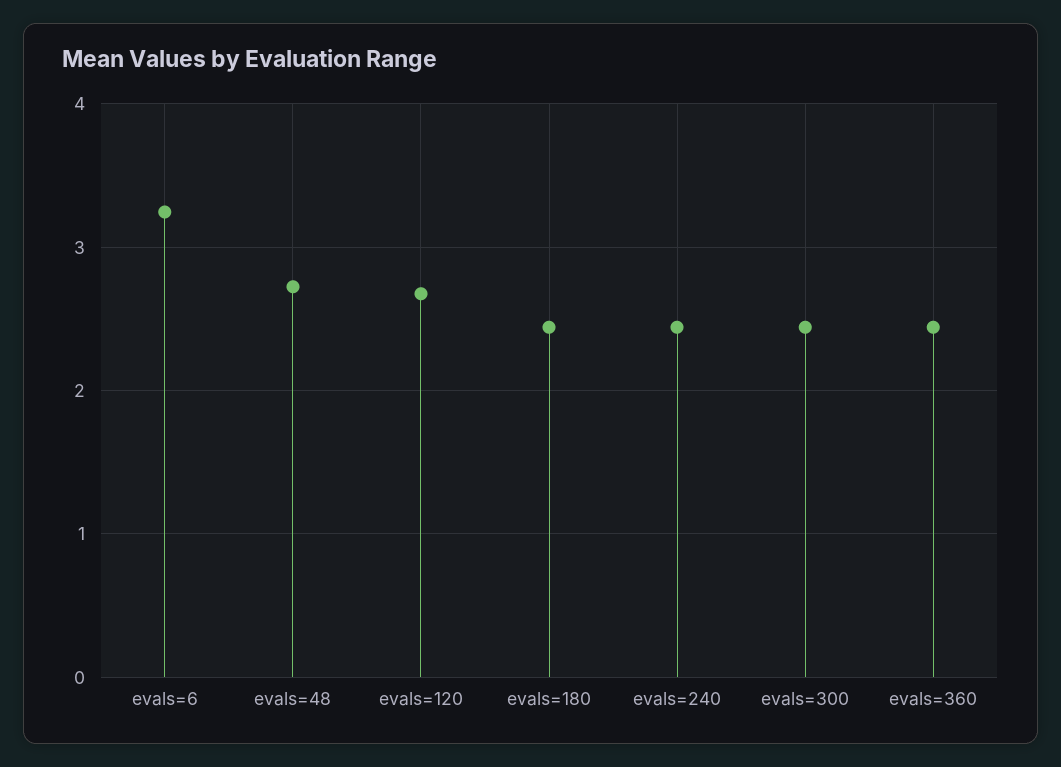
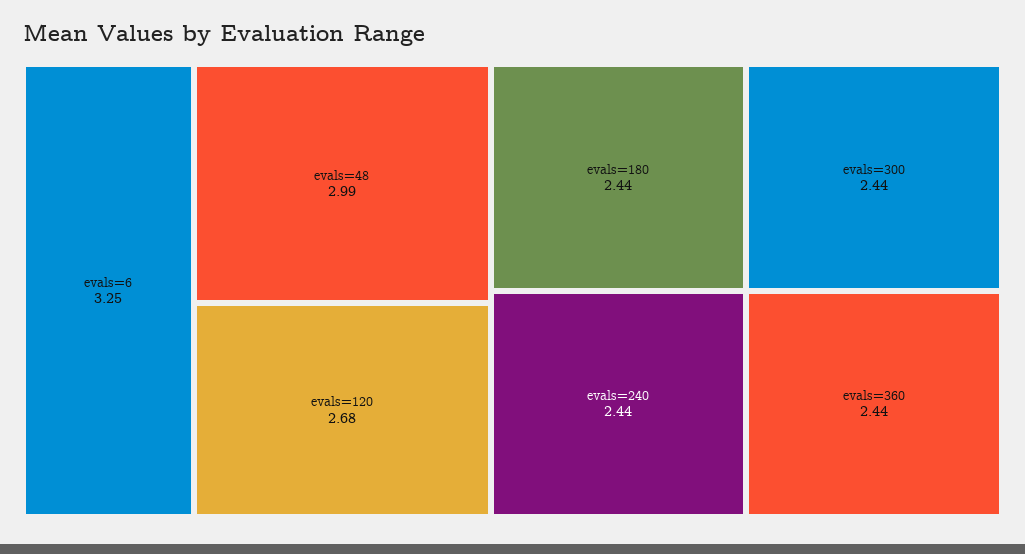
  {
    "evals=6": 3.25,
-   "evals=48": 2.7,
+   "evals=48": 2.99,
    "evals=120": 2.68,
    "evals=180": 2.44,
    "evals=240": 2.44,
    "evals=300": 2.44,
    "evals=360": 2.44
  }

